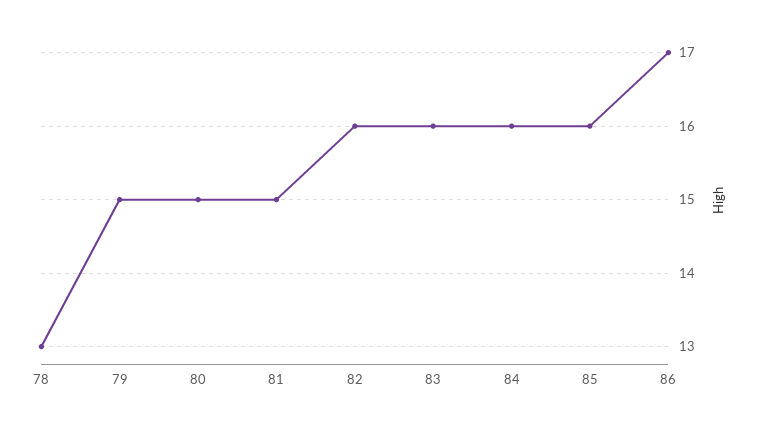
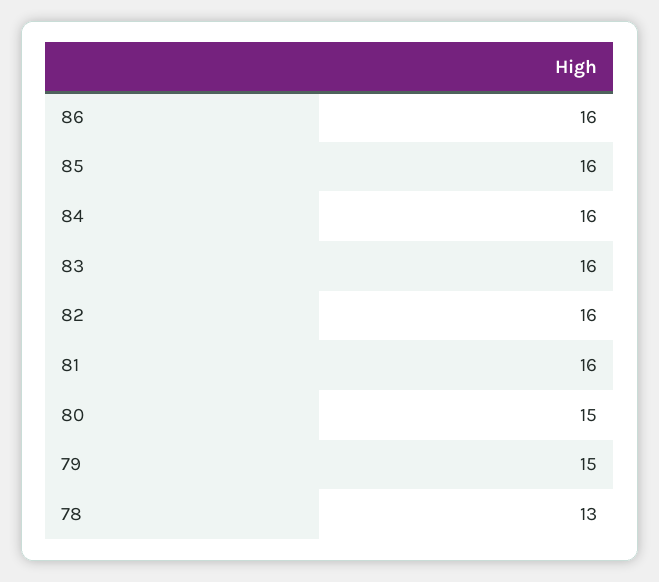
  {
    "78": 13,
    "79": 15,
    "80": 15,
-   "81": 15,
+   "81": 16,
    "82": 16,
    "83": 16,
    "84": 16,
    "85": 16,
-   "86": 17
+   "86": 16
  }

